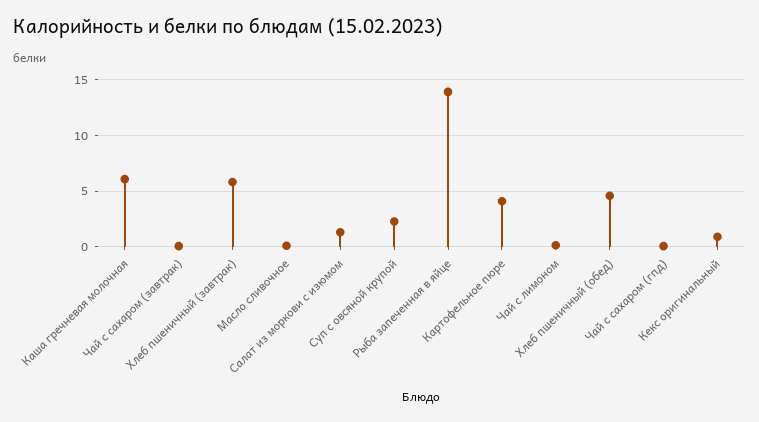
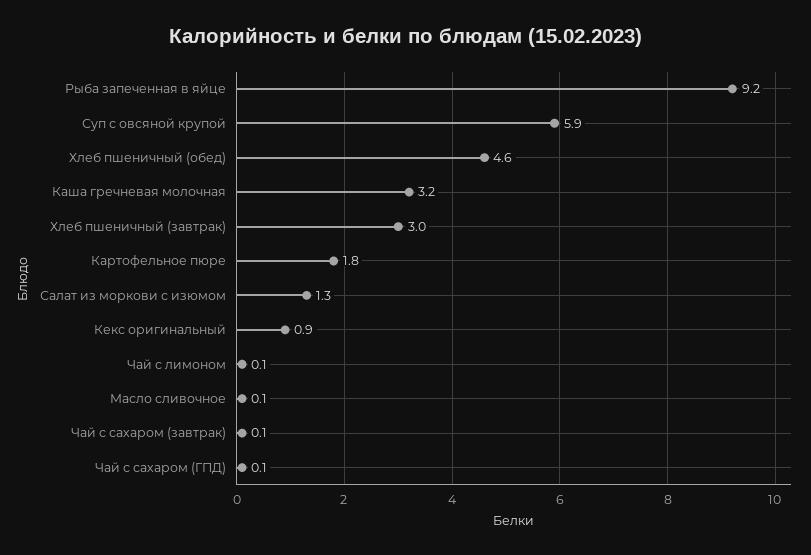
  {
-   "Каша гречневая молочная": 6,
+   "Каша гречневая молочная": 3.2,
    "Чай с сахаром (завтрак)": 0.1,
-   "Хлеб пшеничный (завтрак)": 6,
+   "Хлеб пшеничный (завтрак)": 3,
    "Масло сливочное": 0.1,
    "Салат из моркови с изюмом": 1.3,
-   "Суп с овсяной крупой": 2,
+   "Суп с овсяной крупой": 5.9,
-   "Рыба запеченная в яйце": 14,
+   "Рыба запеченная в яйце": 9.2,
-   "Картофельное пюре": 4,
+   "Картофельное пюре": 1.8,
    "Чай с лимоном": 0.1,
    "Хлеб пшеничный (обед)": 4.6,
    "Чай с сахаром (гпд)": 0.1,
    "Кекс оригинальный": 0.9
  }

